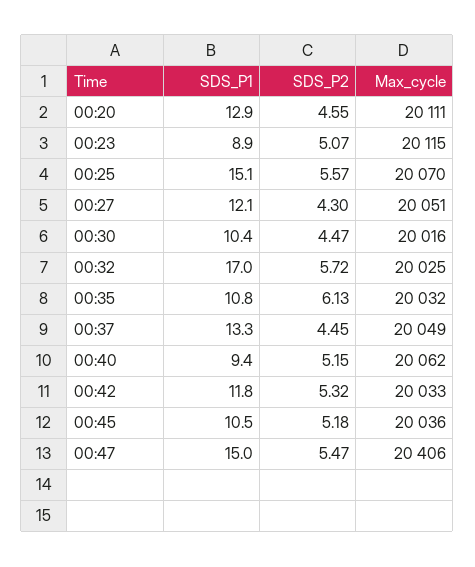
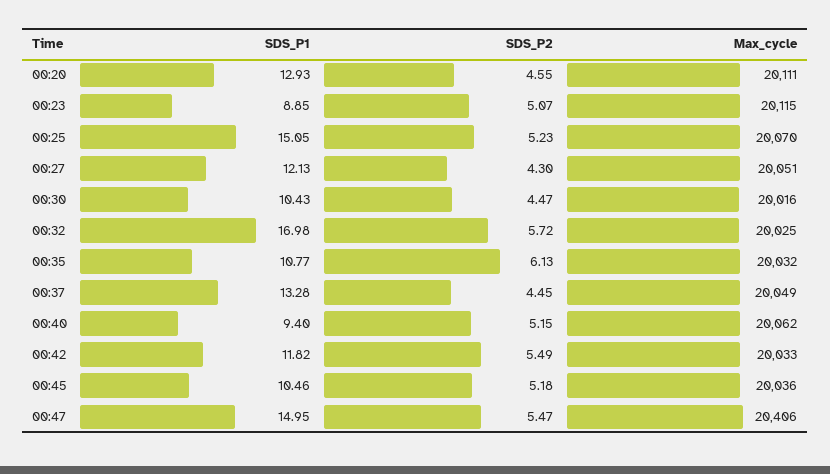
  {
    "SDS_P1": {
      "00:20": 12.93,
      "00:23": 8.85,
      "00:25": 15.05,
      "00:27": 12.13,
      "00:30": 10.43,
      "00:32": 16.98,
      "00:35": 10.77,
      "00:37": 13.28,
      "00:40": 9.4,
      "00:42": 11.82,
      "00:45": 10.46,
      "00:47": 14.95
    },
    "SDS_P2": {
      "00:20": 4.55,
      "00:23": 5.07,
-     "00:25": 5.57,
+     "00:25": 5.23,
      "00:27": 4.3,
      "00:30": 4.47,
      "00:32": 5.72,
      "00:35": 6.13,
      "00:37": 4.45,
      "00:40": 5.15,
-     "00:42": 5.32,
+     "00:42": 5.49,
      "00:45": 5.18,
      "00:47": 5.47
    },
    "Max_cycle": {
      "00:20": 20111,
      "00:23": 20115,
      "00:25": 20070,
      "00:27": 20051,
      "00:30": 20016,
      "00:32": 20025,
      "00:35": 20032,
      "00:37": 20049,
      "00:40": 20062,
      "00:42": 20033,
      "00:45": 20036,
      "00:47": 20406
    }
  }

